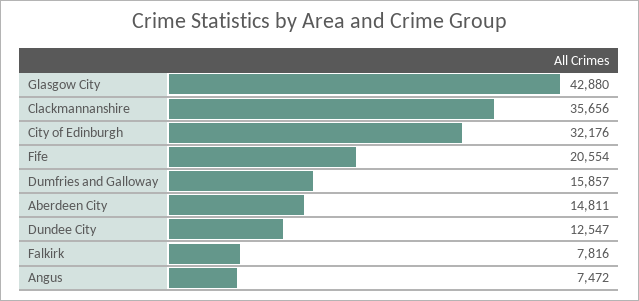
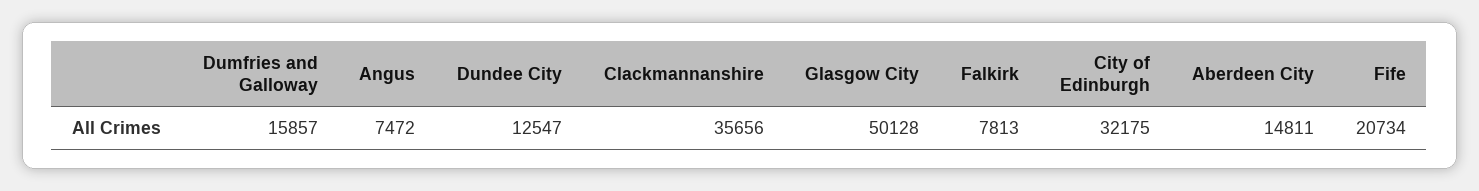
  {
-   "Glasgow City": 42880,
+   "Glasgow City": 50128,
    "Clackmannanshire": 35656,
-   "City of Edinburgh": 32176,
+   "City of Edinburgh": 32175,
-   "Fife": 20554,
+   "Fife": 20734,
    "Dumfries and Galloway": 15857,
    "Aberdeen City": 14811,
    "Dundee City": 12547,
-   "Falkirk": 7816,
+   "Falkirk": 7813,
    "Angus": 7472
  }

